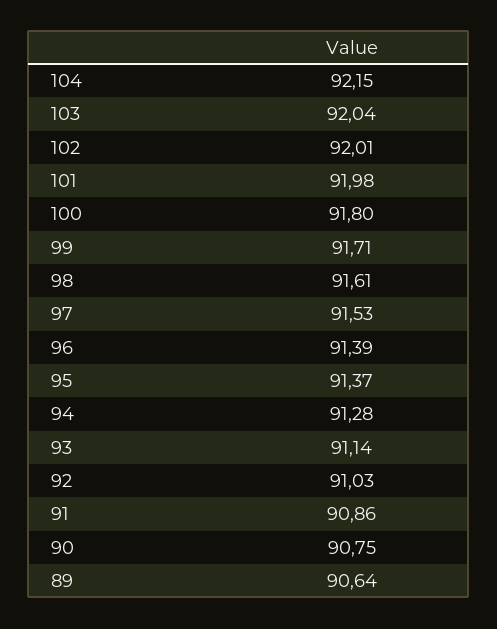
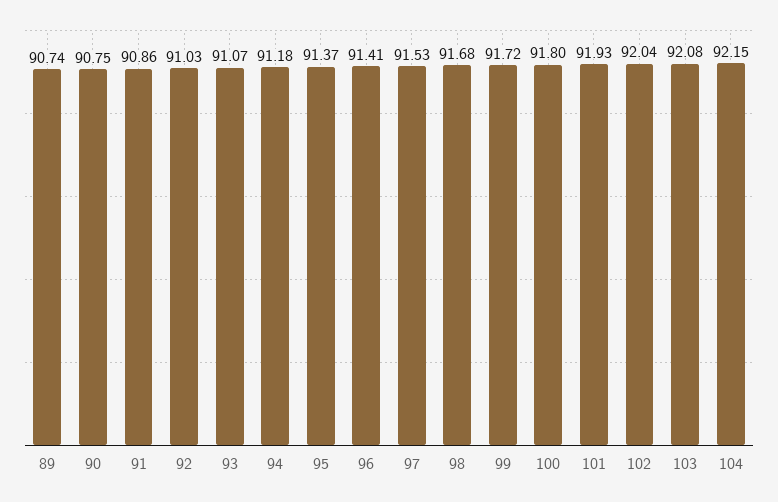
  {
    "104": 92.15,
-   "103": 92.04,
+   "103": 92.08,
-   "102": 92.01,
+   "102": 92.04,
-   "101": 91.98,
+   "101": 91.93,
    "100": 91.8,
-   "99": 91.71,
+   "99": 91.72,
-   "98": 91.61,
+   "98": 91.68,
    "97": 91.53,
-   "96": 91.39,
+   "96": 91.41,
    "95": 91.37,
-   "94": 91.28,
+   "94": 91.18,
-   "93": 91.14,
+   "93": 91.07,
    "92": 91.03,
    "91": 90.86,
    "90": 90.75,
-   "89": 90.64
+   "89": 90.74
  }

